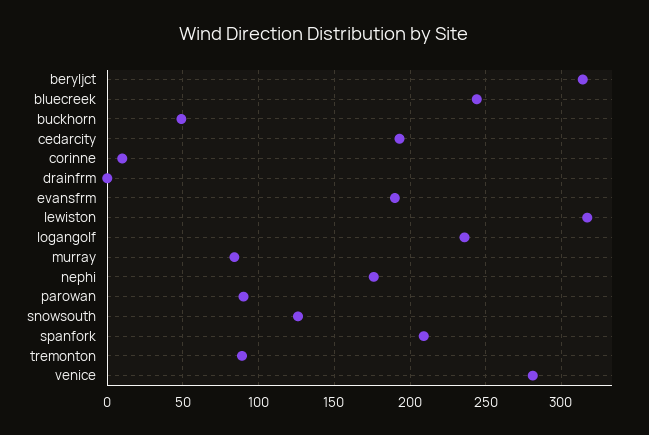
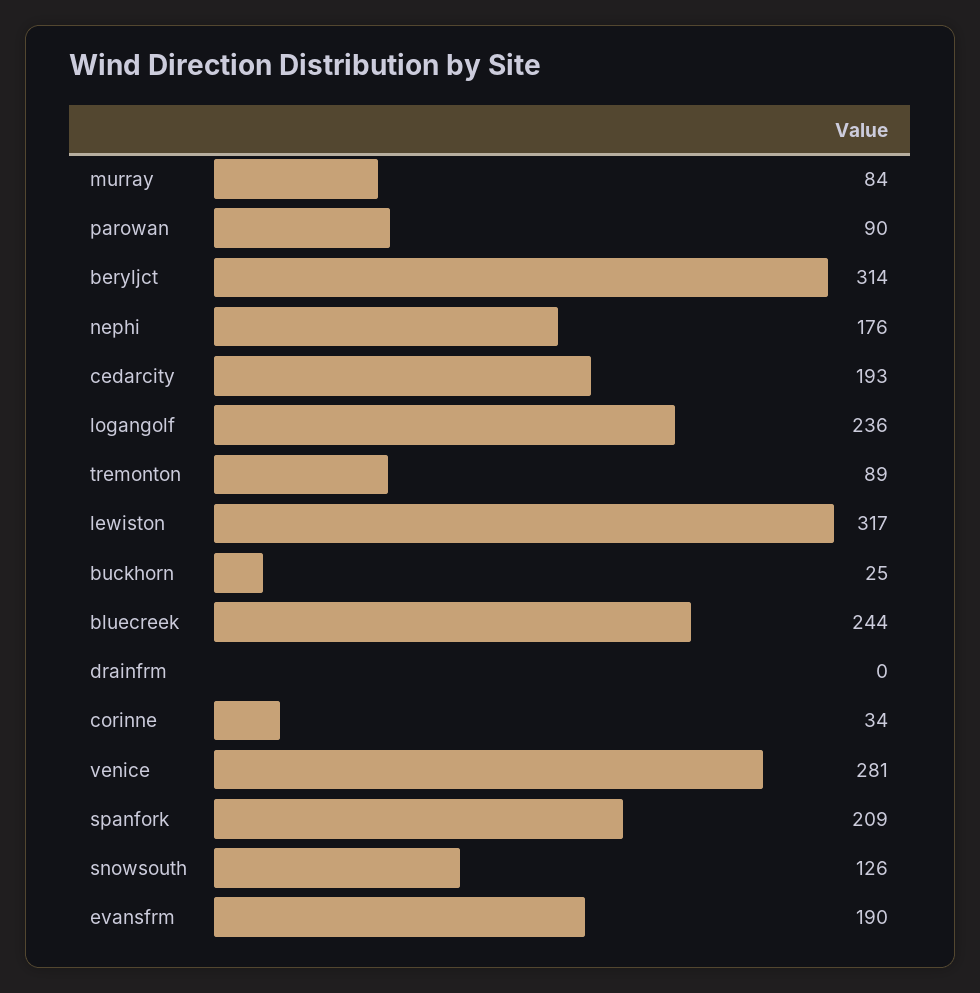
  {
    "beryljct": 314,
    "bluecreek": 244,
-   "buckhorn": 50,
+   "buckhorn": 25,
    "cedarcity": 193,
-   "corinne": 10,
+   "corinne": 34,
    "drainfrm": 0,
    "evansfrm": 190,
    "lewiston": 317,
    "logangolf": 236,
    "murray": 84,
    "nephi": 176,
    "parowan": 90,
    "snowsouth": 126,
    "spanfork": 209,
    "tremonton": 89,
    "venice": 281
  }

